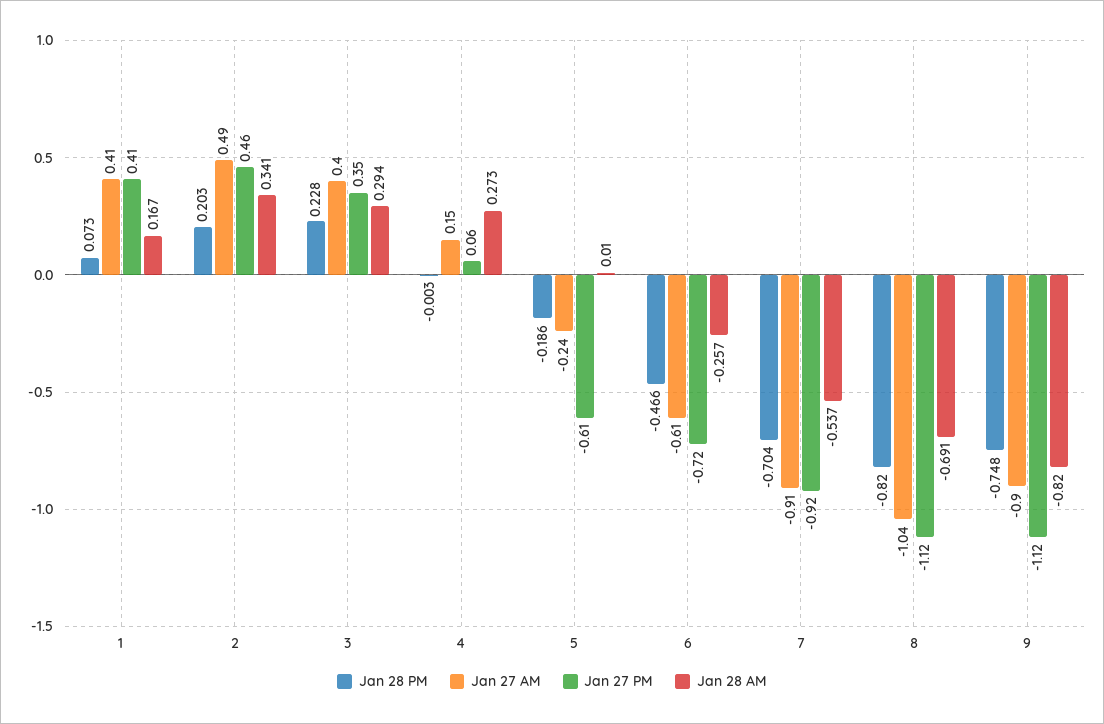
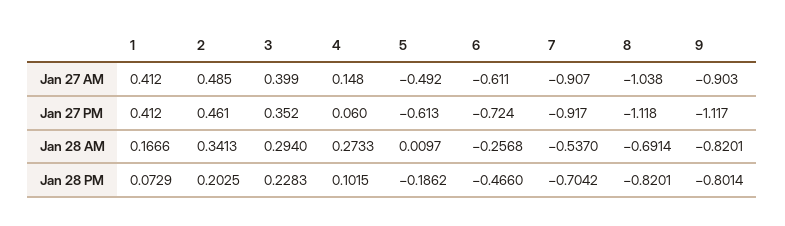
  {
    "Jan 28 PM": {
      "1": 0.0729,
      "2": 0.2025,
      "3": 0.2283,
-     "4": -0.003,
+     "4": 0.1015,
      "5": -0.1862,
      "6": -0.466,
      "7": -0.7042,
      "8": -0.8201,
-     "9": -0.748
+     "9": -0.8014
    },
    "Jan 27 AM": {
      "1": 0.412,
      "2": 0.485,
      "3": 0.399,
      "4": 0.148,
-     "5": -0.24,
+     "5": -0.492,
      "6": -0.611,
      "7": -0.907,
      "8": -1.038,
      "9": -0.903
    },
    "Jan 27 PM": {
      "1": 0.412,
      "2": 0.461,
      "3": 0.352,
      "4": 0.06,
      "5": -0.613,
      "6": -0.724,
      "7": -0.917,
      "8": -1.118,
      "9": -1.117
    },
    "Jan 28 AM": {
      "1": 0.1666,
      "2": 0.3413,
      "3": 0.294,
      "4": 0.2733,
      "5": 0.0097,
      "6": -0.2568,
      "7": -0.537,
      "8": -0.6914,
      "9": -0.8201
    }
  }

